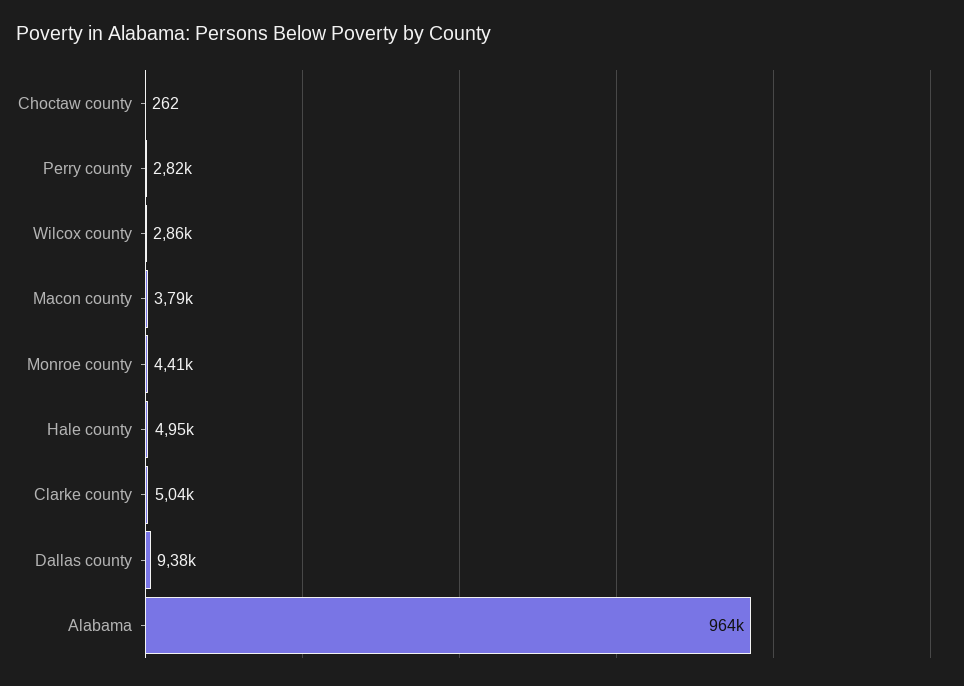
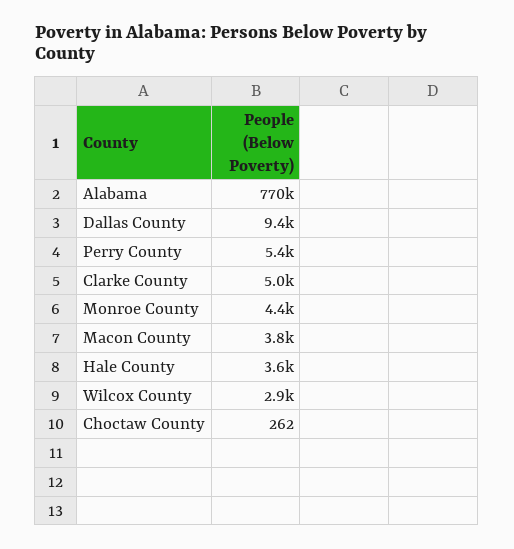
  {
    "Choctaw county": 262,
-   "Perry county": 2820,
+   "Perry county": 5400,
    "Wilcox county": 2860,
    "Macon county": 3790,
    "Monroe county": 4410,
-   "Hale county": 4950,
+   "Hale county": 3600,
    "Clarke county": 5040,
    "Dallas county": 9380,
-   "Alabama": 964000
+   "Alabama": 770000
  }

